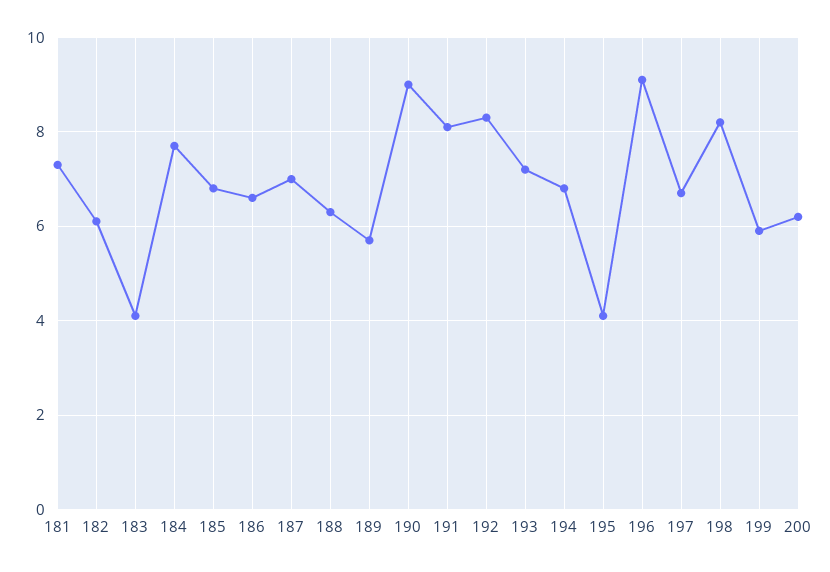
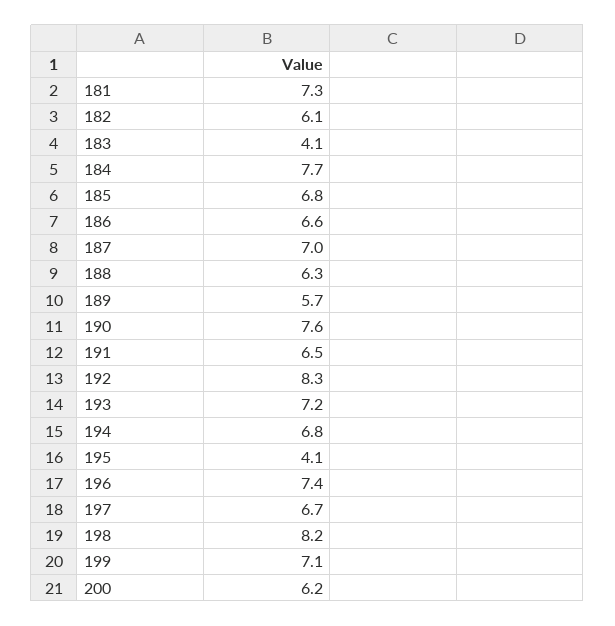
  {
    "181": 7.3,
    "182": 6.1,
    "183": 4.1,
    "184": 7.7,
    "185": 6.8,
    "186": 6.6,
    "187": 7,
    "188": 6.3,
    "189": 5.7,
-   "190": 9,
+   "190": 7.6,
-   "191": 8,
+   "191": 6.5,
    "192": 8.3,
    "193": 7.2,
    "194": 6.8,
    "195": 4.1,
-   "196": 9,
+   "196": 7.4,
    "197": 6.7,
    "198": 8.2,
-   "199": 6,
+   "199": 7.1,
    "200": 6.2
  }

